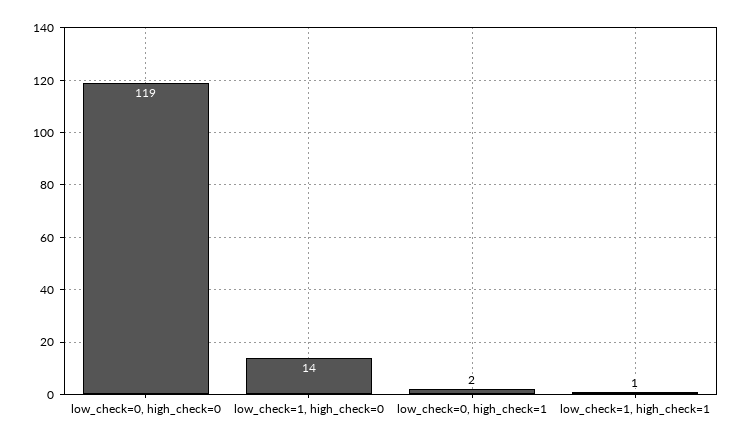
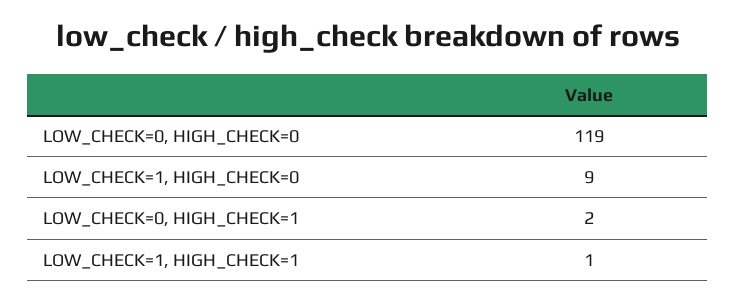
  {
    "low_check=0, high_check=0": 119,
-   "low_check=1, high_check=0": 14,
+   "low_check=1, high_check=0": 9,
    "low_check=0, high_check=1": 2,
    "low_check=1, high_check=1": 1
  }

